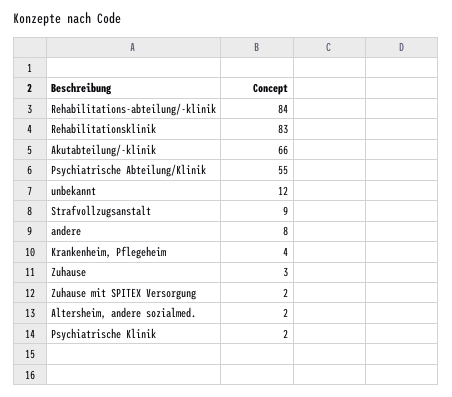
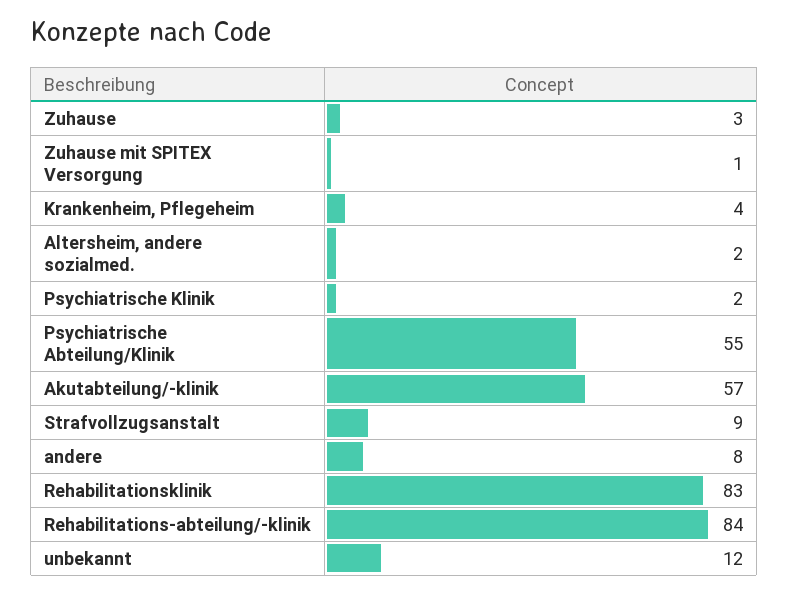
  {
    "Rehabilitations-abteilung/-klinik": 84,
    "Rehabilitationsklinik": 83,
-   "Akutabteilung/-klinik": 66,
+   "Akutabteilung/-klinik": 57,
    "Psychiatrische Abteilung/Klinik": 55,
    "unbekannt": 12,
    "Strafvollzugsanstalt": 9,
    "andere": 8,
    "Krankenheim, Pflegeheim": 4,
    "Zuhause": 3,
-   "Zuhause mit SPITEX Versorgung": 2,
+   "Zuhause mit SPITEX Versorgung": 1,
    "Altersheim, andere sozialmed.": 2,
    "Psychiatrische Klinik": 2
  }

